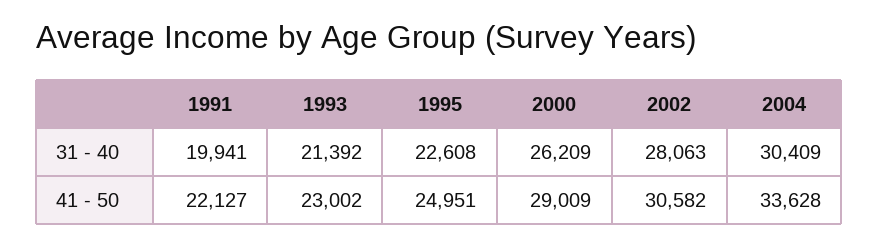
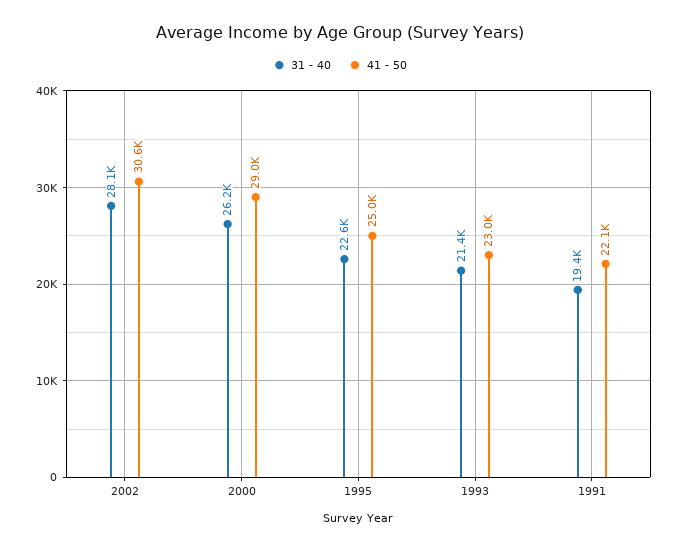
  {
    "31 - 40": {
-     "1991": 19941,
+     "1991": 19400,
      "1993": 21392,
      "1995": 22608,
      "2000": 26209,
-     "2002": 28063,
+     "2002": 28063
-     "2004": 30409
    },
    "41 - 50": {
      "1991": 22127,
      "1993": 23002,
      "1995": 24951,
      "2000": 29009,
-     "2002": 30582,
+     "2002": 30582
-     "2004": 33628
    }
  }

